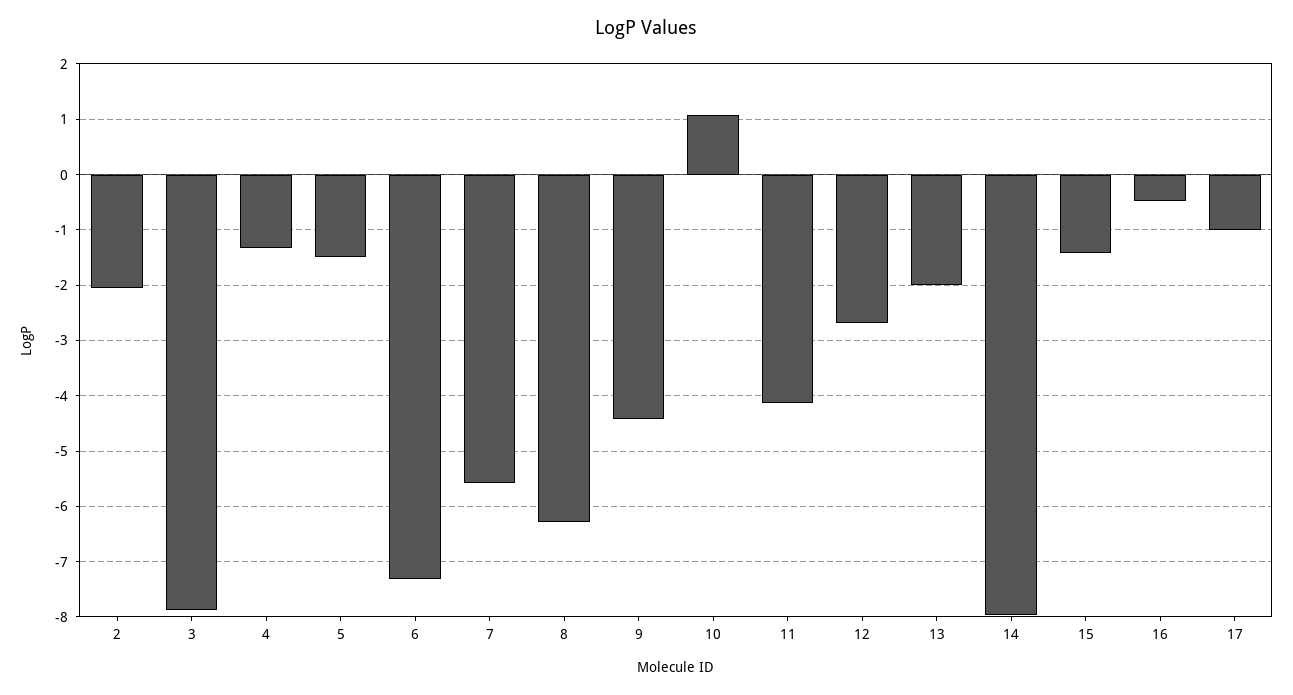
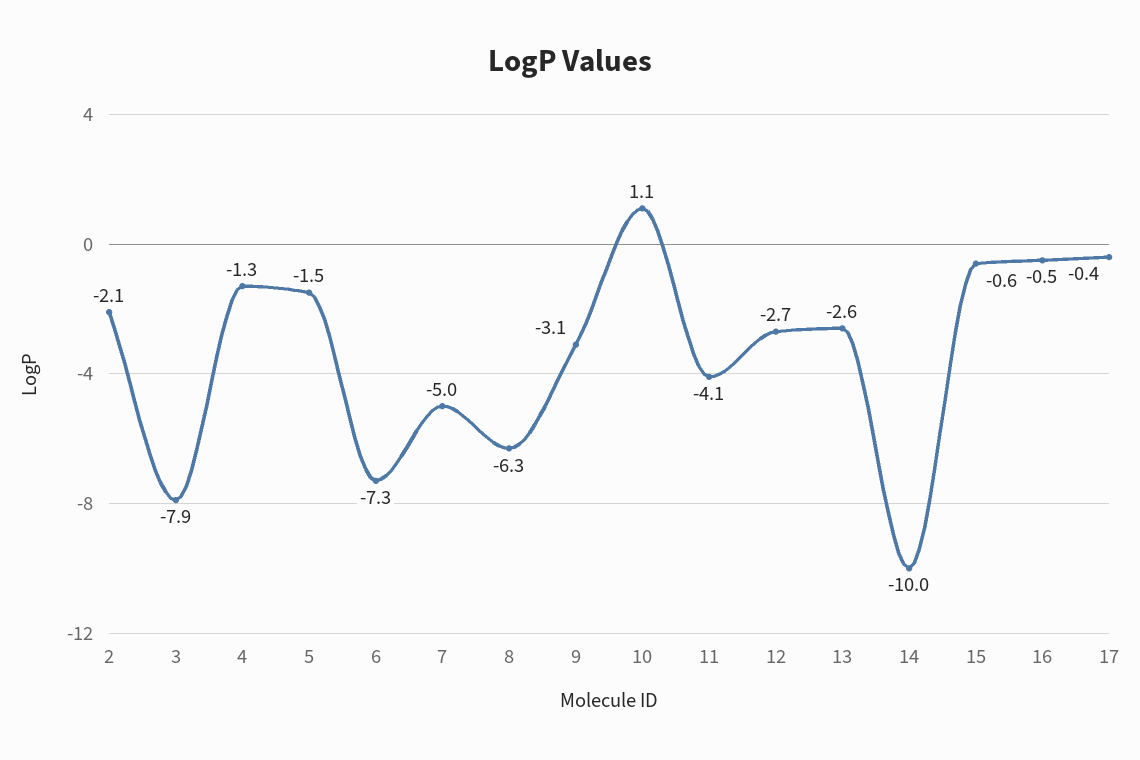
  {
    "2": -2.1,
    "3": -7.9,
    "4": -1.3,
    "5": -1.5,
    "6": -7.3,
-   "7": -5.6,
+   "7": -5,
    "8": -6.3,
-   "9": -4.4,
+   "9": -3.1,
    "10": 1.1,
    "11": -4.1,
    "12": -2.7,
-   "13": -2,
+   "13": -2.6,
-   "14": -8,
+   "14": -10,
-   "15": -1.4,
+   "15": -0.6,
    "16": -0.5,
-   "17": -1
+   "17": -0.4
  }

